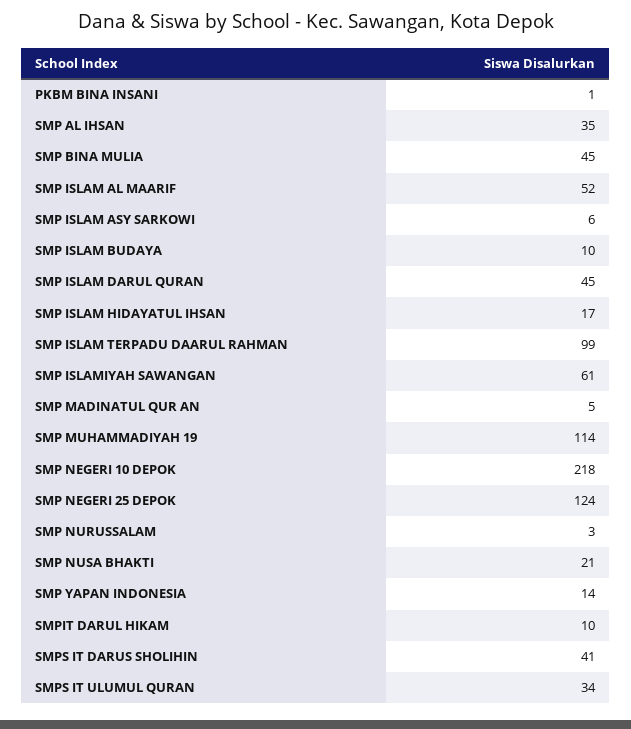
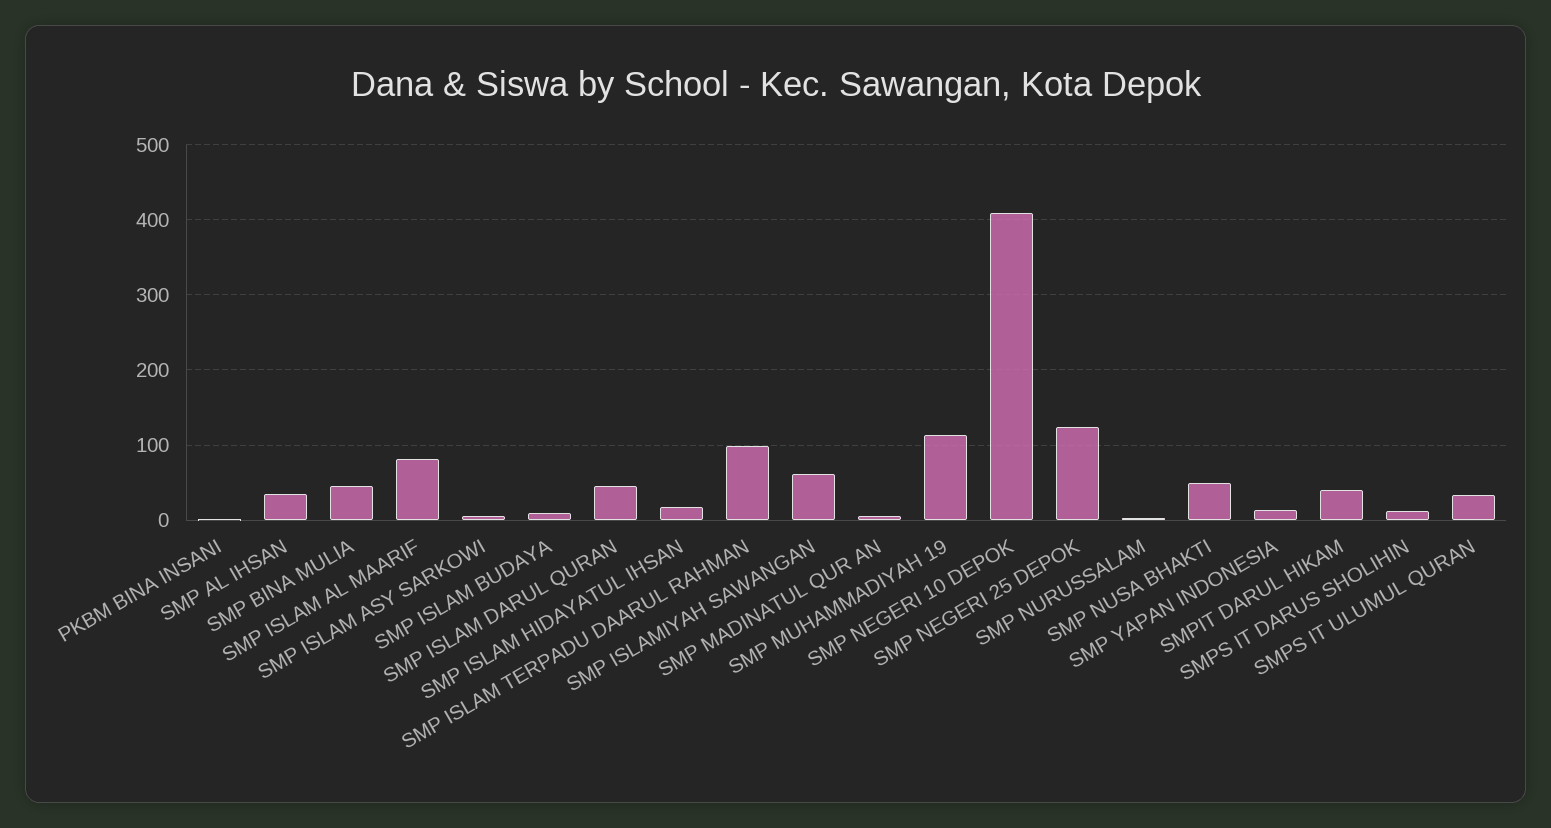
  {
    "PKBM BINA INSANI": 1,
    "SMP AL IHSAN": 35,
    "SMP BINA MULIA": 45,
-   "SMP ISLAM AL MAARIF": 52,
+   "SMP ISLAM AL MAARIF": 80,
    "SMP ISLAM ASY SARKOWI": 6,
    "SMP ISLAM BUDAYA": 10,
    "SMP ISLAM DARUL QURAN": 45,
    "SMP ISLAM HIDAYATUL IHSAN": 17,
    "SMP ISLAM TERPADU DAARUL RAHMAN": 99,
    "SMP ISLAMIYAH SAWANGAN": 61,
    "SMP MADINATUL QUR AN": 5,
    "SMP MUHAMMADIYAH 19": 114,
-   "SMP NEGERI 10 DEPOK": 218,
+   "SMP NEGERI 10 DEPOK": 410,
    "SMP NEGERI 25 DEPOK": 124,
    "SMP NURUSSALAM": 3,
-   "SMP NUSA BHAKTI": 21,
+   "SMP NUSA BHAKTI": 50,
    "SMP YAPAN INDONESIA": 14,
-   "SMPIT DARUL HIKAM": 10,
+   "SMPIT DARUL HIKAM": 40,
-   "SMPS IT DARUS SHOLIHIN": 41,
+   "SMPS IT DARUS SHOLIHIN": 10,
    "SMPS IT ULUMUL QURAN": 34
  }

